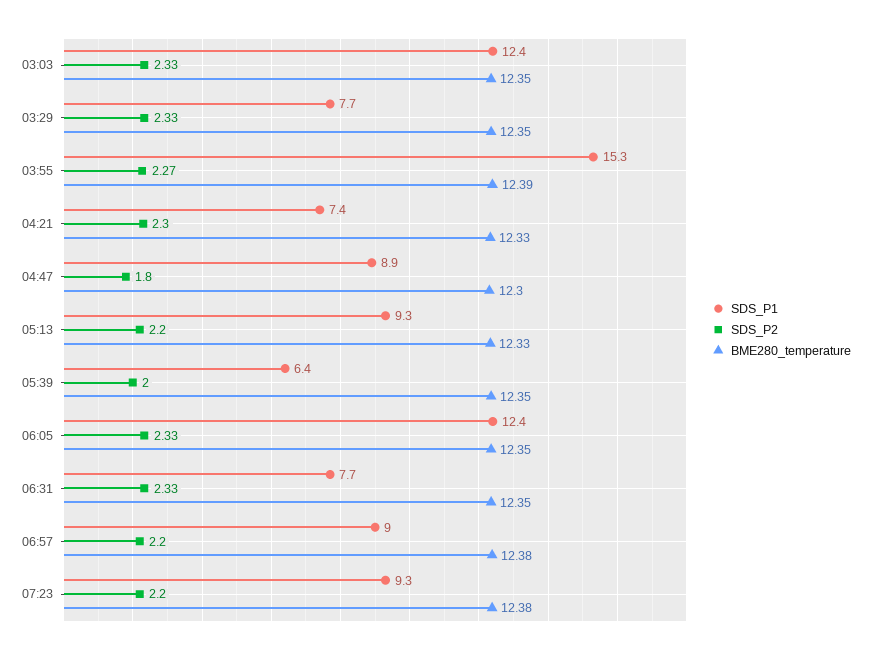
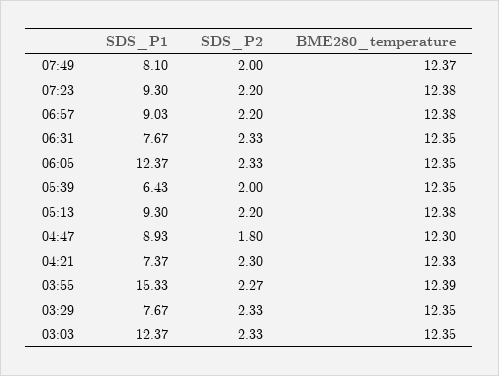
  {
    "SDS_P1": {
      "03:03": 12.37,
      "03:29": 7.67,
      "03:55": 15.33,
      "04:21": 7.37,
      "04:47": 8.93,
      "05:13": 9.3,
      "05:39": 6.43,
      "06:05": 12.37,
      "06:31": 7.67,
      "06:57": 9.03,
-     "07:23": 9.3
+     "07:23": 9.3,
+     "07:49": 8.1
    },
    "SDS_P2": {
      "03:03": 2.33,
      "03:29": 2.33,
      "03:55": 2.27,
      "04:21": 2.3,
      "04:47": 1.8,
      "05:13": 2.2,
      "05:39": 2,
      "06:05": 2.33,
      "06:31": 2.33,
      "06:57": 2.2,
-     "07:23": 2.2
+     "07:23": 2.2,
+     "07:49": 2
    },
    "BME280_temperature": {
      "03:03": 12.35,
      "03:29": 12.35,
      "03:55": 12.39,
      "04:21": 12.33,
      "04:47": 12.3,
-     "05:13": 12.33,
+     "05:13": 12.38,
      "05:39": 12.35,
      "06:05": 12.35,
      "06:31": 12.35,
      "06:57": 12.38,
-     "07:23": 12.38
+     "07:23": 12.38,
+     "07:49": 12.37
    }
  }

